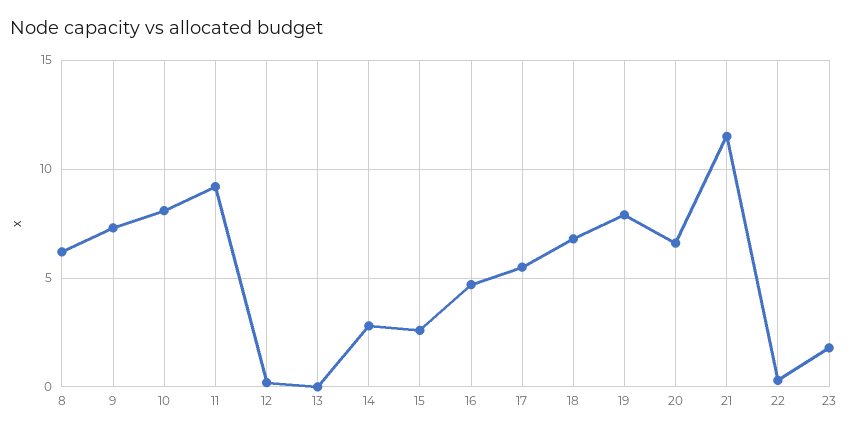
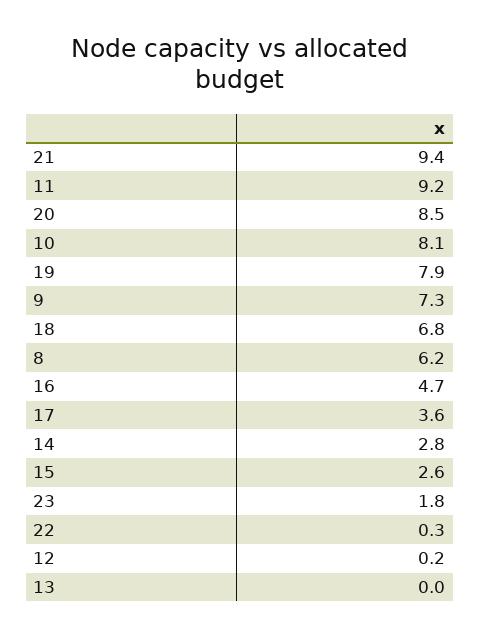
  {
    "8": 6.2,
    "9": 7.3,
    "10": 8.1,
    "11": 9.2,
    "12": 0.2,
    "13": 0,
    "14": 2.8,
    "15": 2.6,
    "16": 4.7,
-   "17": 5.5,
+   "17": 3.6,
    "18": 6.8,
    "19": 7.9,
-   "20": 6.5,
+   "20": 8.5,
-   "21": 11.5,
+   "21": 9.4,
    "22": 0.3,
    "23": 1.8
  }

